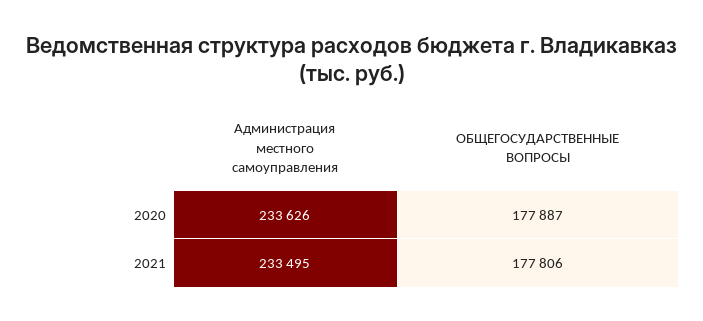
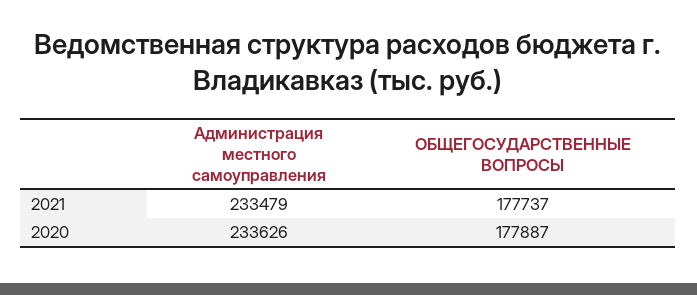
  {
    "Администрация местного самоуправления": {
      "2020": 233626,
-     "2021": 233495
+     "2021": 233479
    },
    "ОБЩЕГОСУДАРСТВЕННЫЕ ВОПРОСЫ": {
      "2020": 177887,
-     "2021": 177806
+     "2021": 177737
    }
  }

